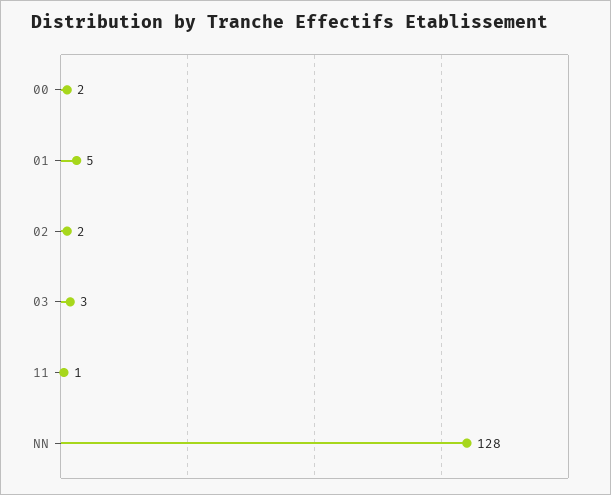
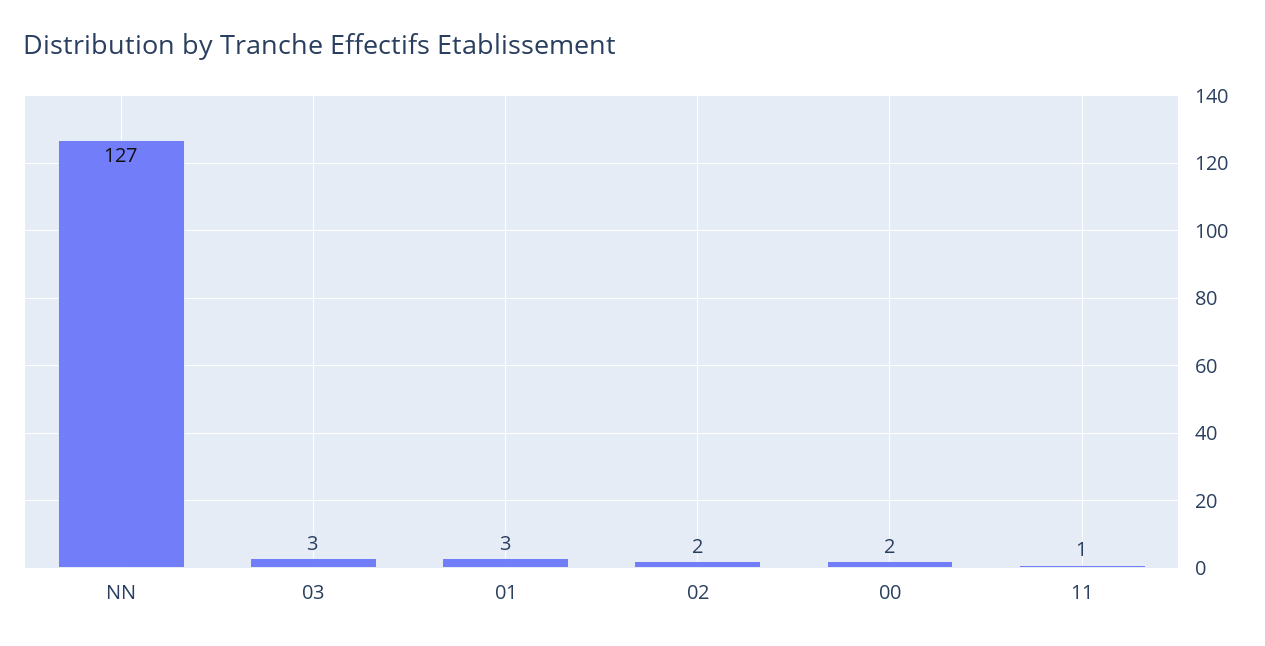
  {
    "00": 2,
-   "01": 5,
+   "01": 3,
    "02": 2,
    "03": 3,
    "11": 1,
-   "NN": 128
+   "NN": 127
  }

